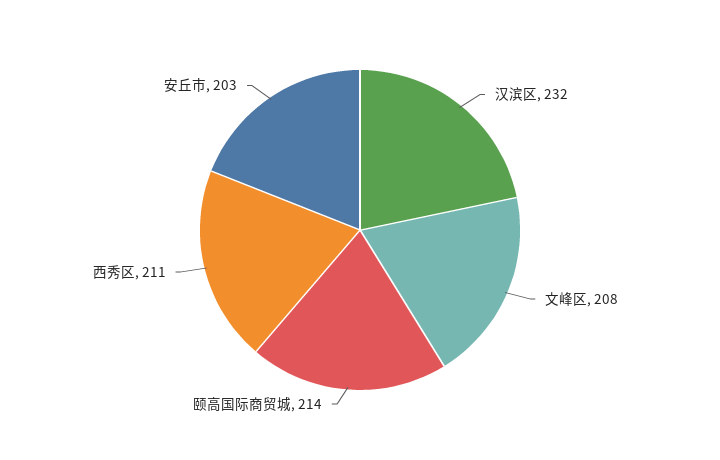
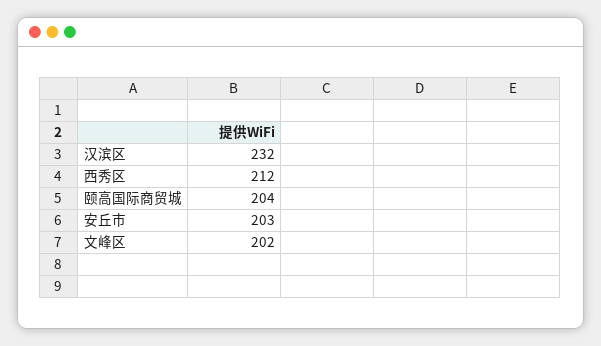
  {
    "汉滨区": 232,
-   "文峰区": 208,
+   "文峰区": 202,
-   "颐高国际商贸城": 214,
+   "颐高国际商贸城": 204,
-   "西秀区": 211,
+   "西秀区": 212,
    "安丘市": 203
  }

